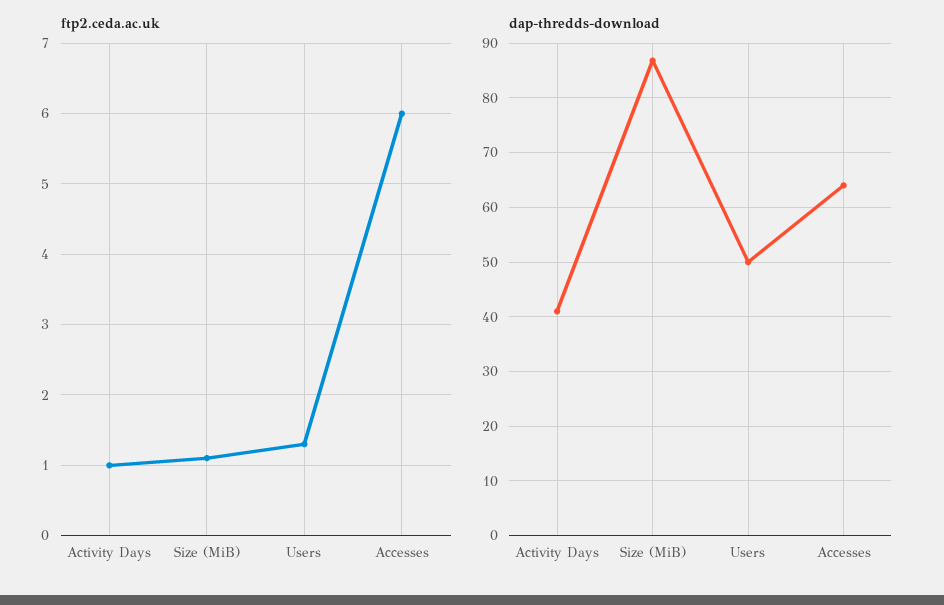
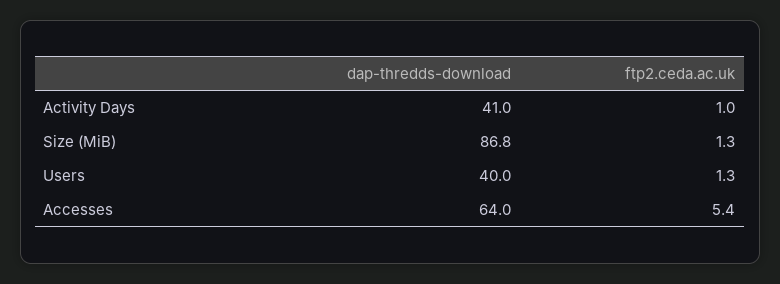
  {
    "ftp2.ceda.ac.uk": {
      "Activity Days": 1,
-     "Size (MiB)": 1.1,
+     "Size (MiB)": 1.3,
      "Users": 1.3,
-     "Accesses": 6
+     "Accesses": 5.4
    },
    "dap-thredds-download": {
      "Activity Days": 41,
      "Size (MiB)": 86.8,
-     "Users": 50,
+     "Users": 40,
      "Accesses": 64
    }
  }

